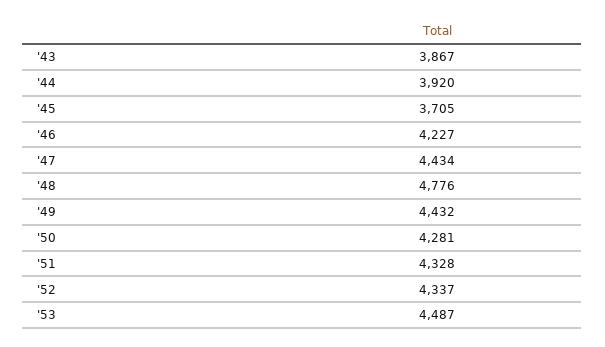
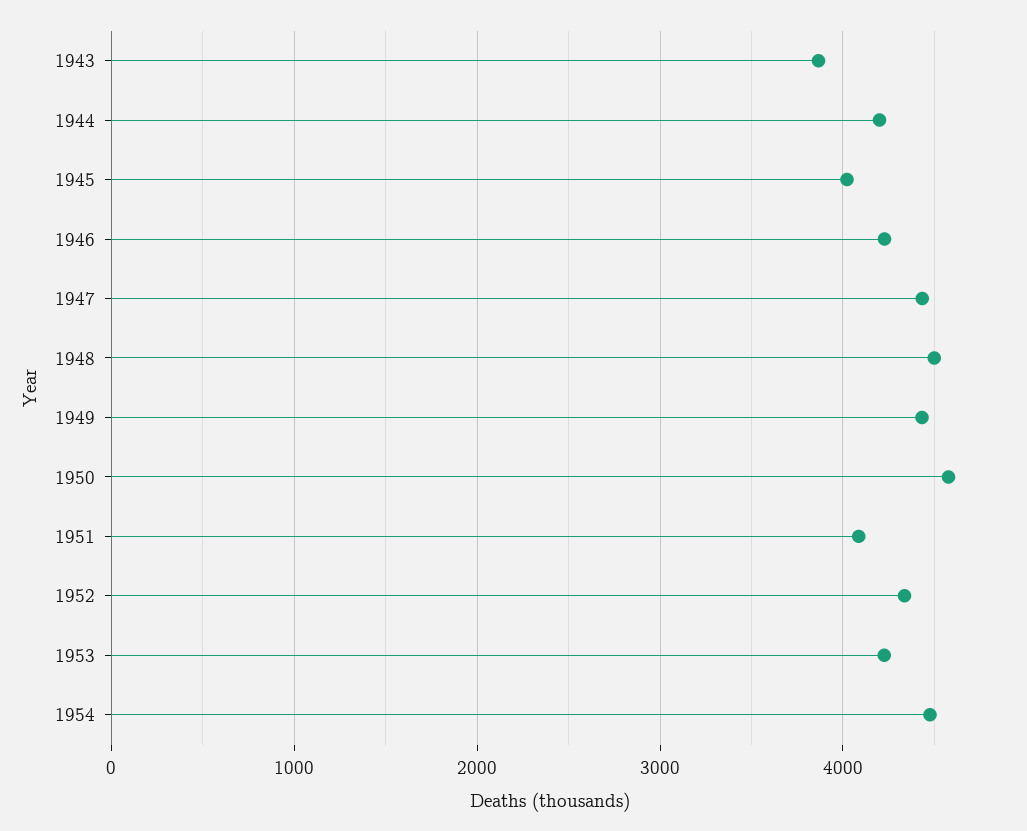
  {
    "'43": 3867,
-   "'44": 3920,
+   "'44": 4200,
-   "'45": 3705,
+   "'45": 4000,
    "'46": 4227,
    "'47": 4434,
-   "'48": 4776,
+   "'48": 4500,
    "'49": 4432,
-   "'50": 4281,
+   "'50": 4600,
-   "'51": 4328,
+   "'51": 4100,
    "'52": 4337,
-   "'53": 4487
+   "'53": 4200,
+   "1954": 4500
  }

